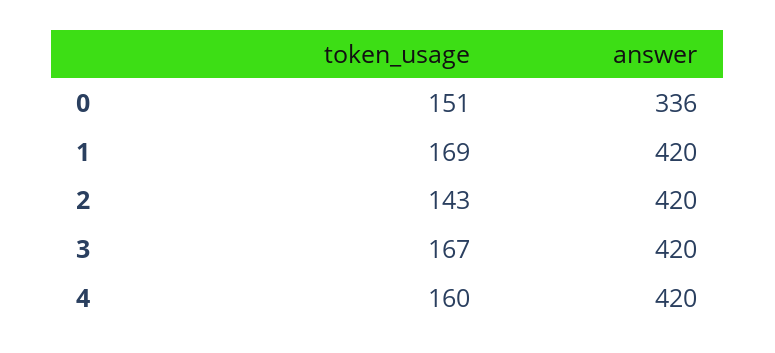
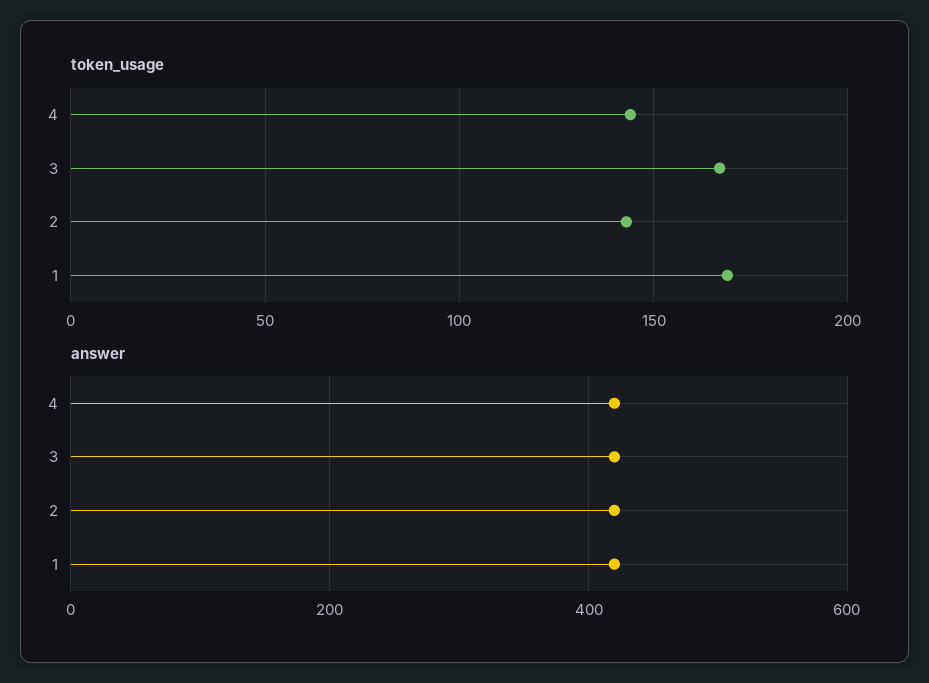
  {
    "token_usage": {
-     "0": 151,
      "1": 169,
      "2": 143,
      "3": 167,
-     "4": 160
+     "4": 145
    },
    "answer": {
-     "0": 336,
      "1": 420,
      "2": 420,
      "3": 420,
      "4": 420
    }
  }

